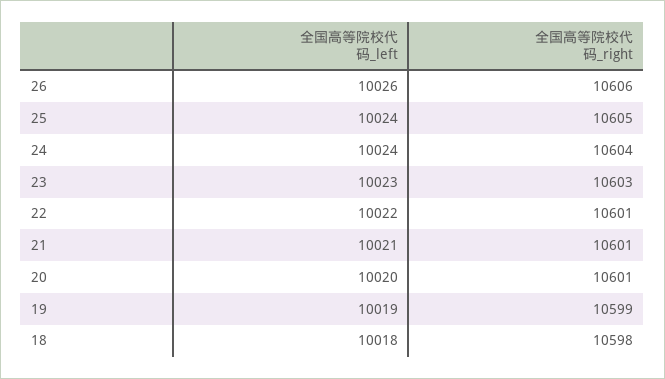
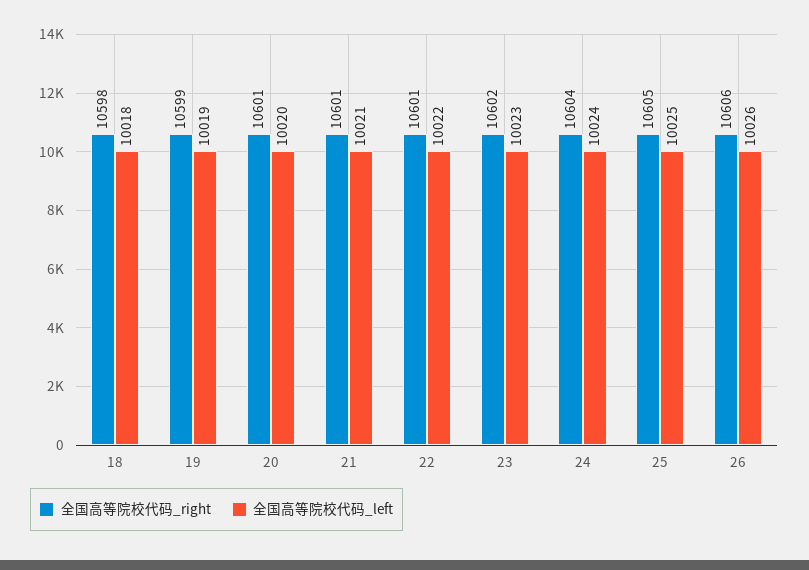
  {
    "全国高等院校代码_left": {
      "26": 10026,
-     "25": 10024,
+     "25": 10025,
      "24": 10024,
      "23": 10023,
      "22": 10022,
      "21": 10021,
      "20": 10020,
      "19": 10019,
      "18": 10018
    },
    "全国高等院校代码_right": {
      "26": 10606,
      "25": 10605,
      "24": 10604,
-     "23": 10603,
+     "23": 10602,
      "22": 10601,
      "21": 10601,
      "20": 10601,
      "19": 10599,
      "18": 10598
    }
  }

